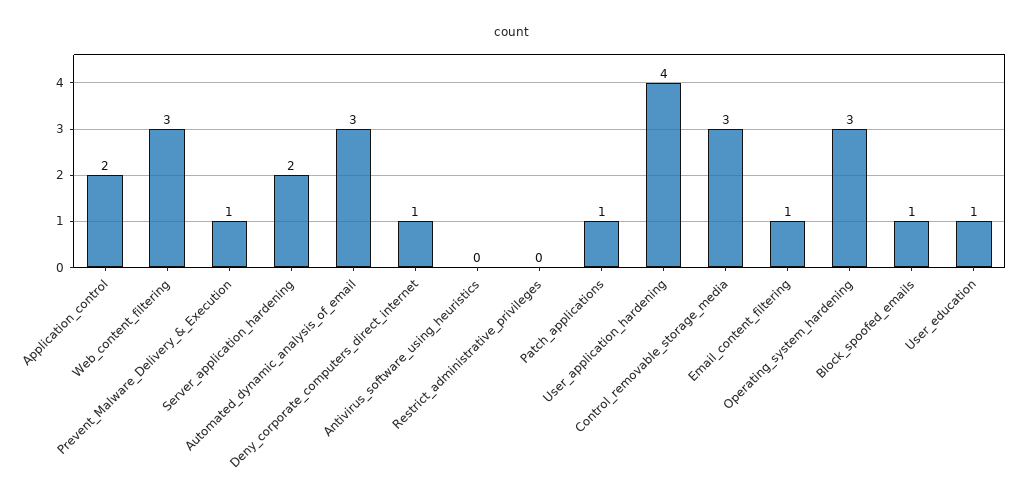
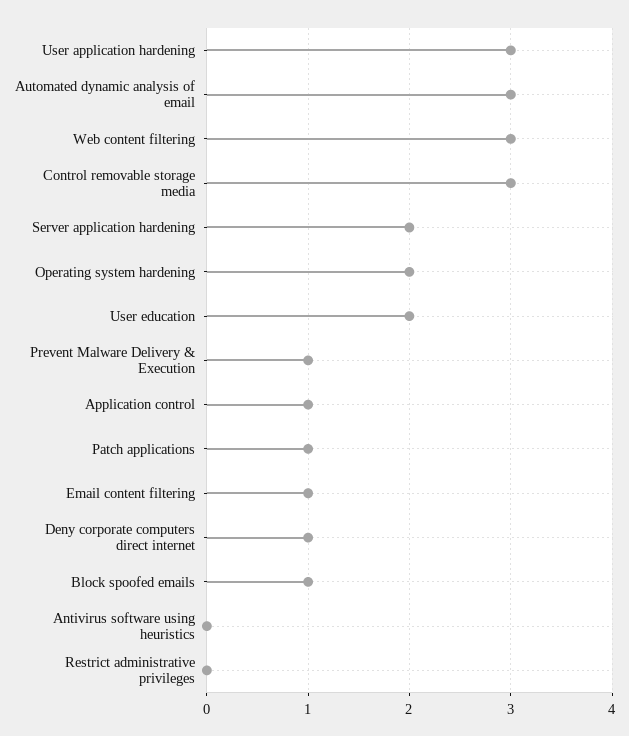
  {
-   "Application_control": 2,
+   "Application_control": 1,
    "Web_content_filtering": 3,
    "Prevent_Malware_Delivery_&_Execution": 1,
    "Server_application_hardening": 2,
    "Automated_dynamic_analysis_of_email": 3,
    "Deny_corporate_computers_direct_internet": 1,
    "Antivirus_software_using_heuristics": 0,
    "Restrict_administrative_privileges": 0,
    "Patch_applications": 1,
-   "User_application_hardening": 4,
+   "User_application_hardening": 3,
    "Control_removable_storage_media": 3,
    "Email_content_filtering": 1,
-   "Operating_system_hardening": 3,
+   "Operating_system_hardening": 2,
    "Block_spoofed_emails": 1,
-   "User_education": 1
+   "User_education": 2
  }

